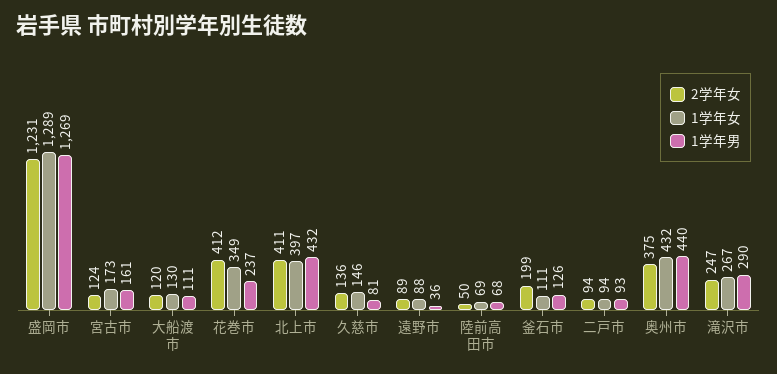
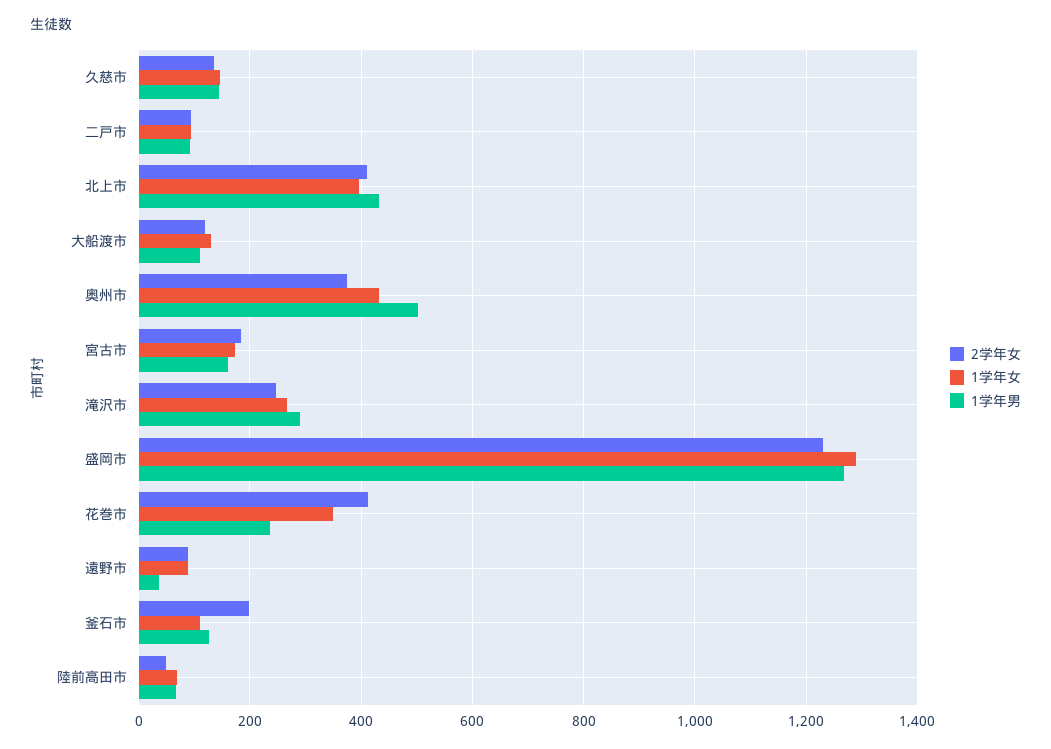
  {
    "2学年女": {
      "盛岡市": 1231,
-     "宮古市": 124,
+     "宮古市": 180,
      "大船渡市": 120,
      "花巻市": 412,
      "北上市": 411,
      "久慈市": 136,
      "遠野市": 89,
      "陸前高田市": 50,
      "釜石市": 199,
      "二戸市": 94,
      "奥州市": 375,
      "滝沢市": 247
    },
    "1学年女": {
      "盛岡市": 1289,
      "宮古市": 173,
      "大船渡市": 130,
      "花巻市": 349,
      "北上市": 397,
      "久慈市": 146,
      "遠野市": 88,
      "陸前高田市": 69,
      "釜石市": 111,
      "二戸市": 94,
      "奥州市": 432,
      "滝沢市": 267
    },
    "1学年男": {
      "盛岡市": 1269,
      "宮古市": 161,
      "大船渡市": 111,
      "花巻市": 237,
      "北上市": 432,
-     "久慈市": 81,
+     "久慈市": 140,
      "遠野市": 36,
      "陸前高田市": 68,
      "釜石市": 126,
      "二戸市": 93,
-     "奥州市": 440,
+     "奥州市": 500,
      "滝沢市": 290
    }
  }

